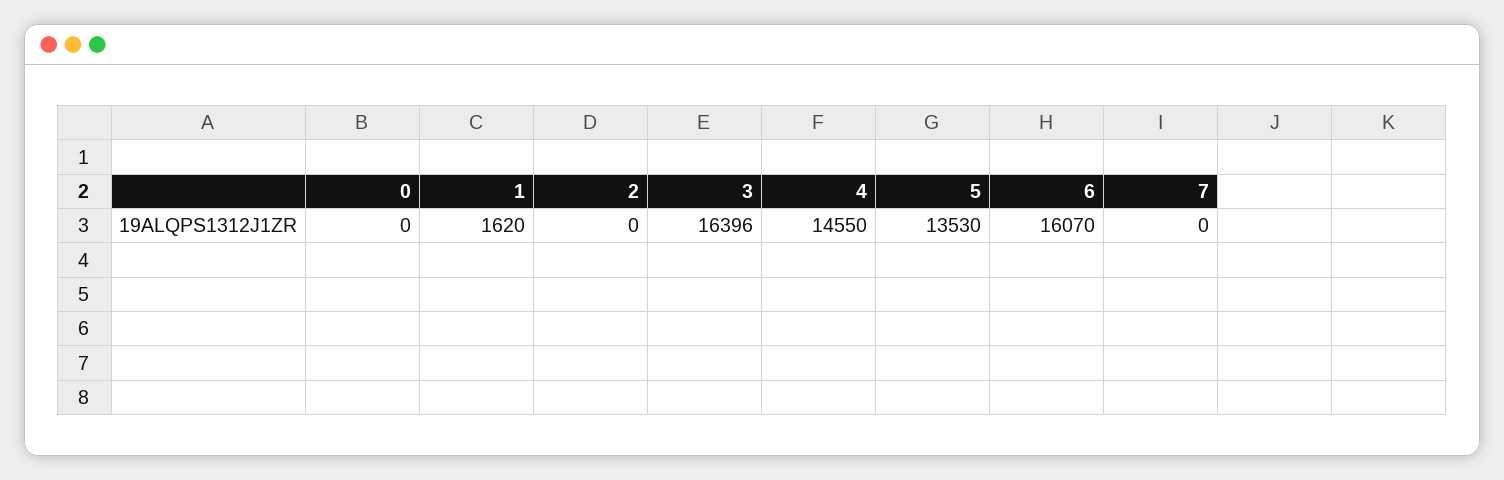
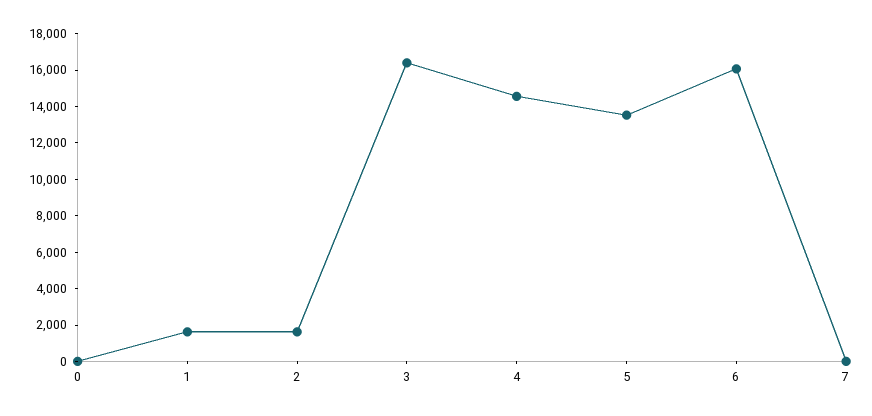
  {
    "0": 0,
    "1": 1620,
-   "2": 0,
+   "2": 1500,
    "3": 16396,
    "4": 14550,
    "5": 13530,
    "6": 16070,
    "7": 0
  }

